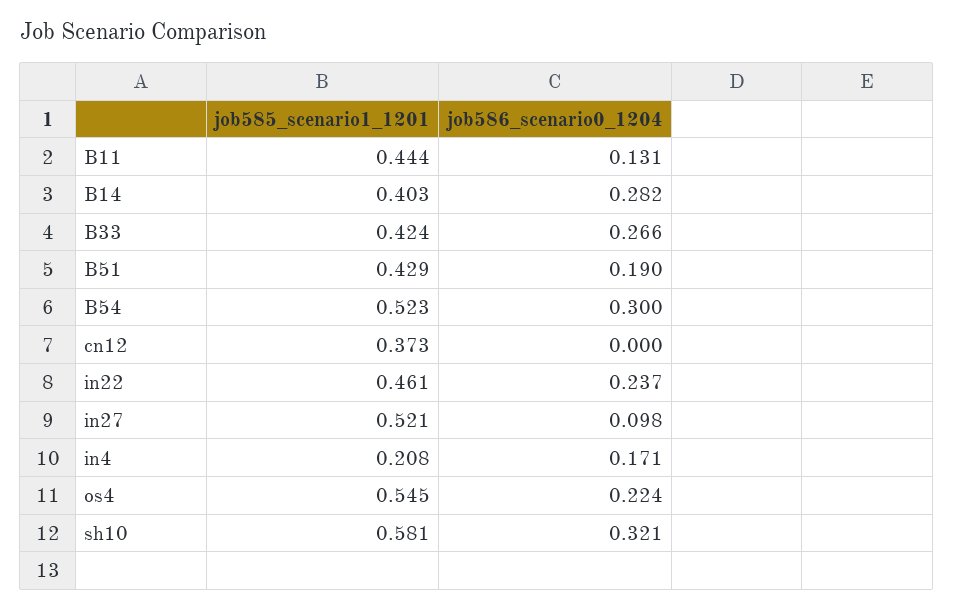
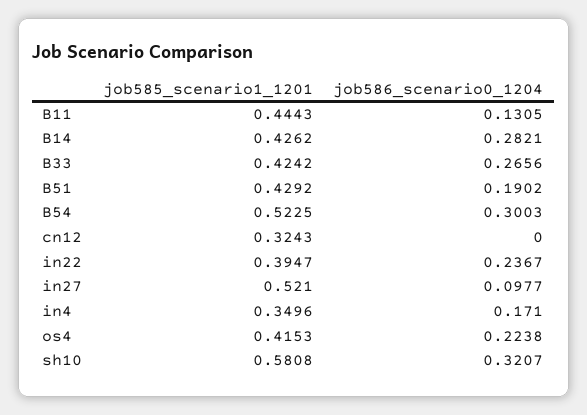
  {
    "job585_scenario1_1201": {
      "B11": 0.4443,
-     "B14": 0.403,
+     "B14": 0.4262,
      "B33": 0.4242,
      "B51": 0.4292,
      "B54": 0.5225,
-     "cn12": 0.373,
+     "cn12": 0.3243,
-     "in22": 0.461,
+     "in22": 0.3947,
      "in27": 0.521,
-     "in4": 0.208,
+     "in4": 0.3496,
-     "os4": 0.545,
+     "os4": 0.4153,
      "sh10": 0.5808
    },
    "job586_scenario0_1204": {
      "B11": 0.1305,
      "B14": 0.2821,
      "B33": 0.2656,
      "B51": 0.1902,
      "B54": 0.3003,
      "cn12": 0,
      "in22": 0.2367,
      "in27": 0.0977,
      "in4": 0.171,
      "os4": 0.2238,
      "sh10": 0.3207
    }
  }

